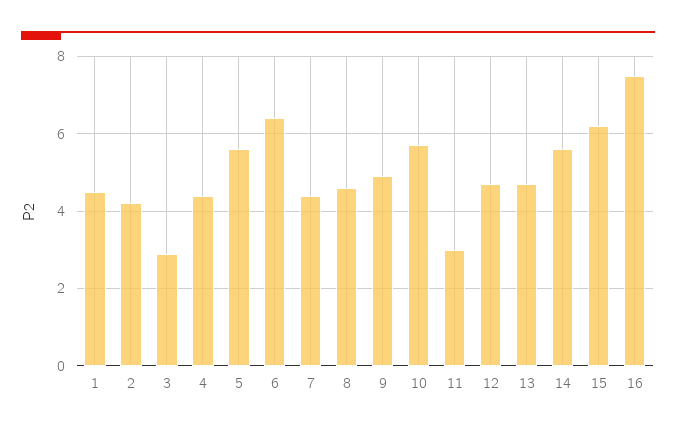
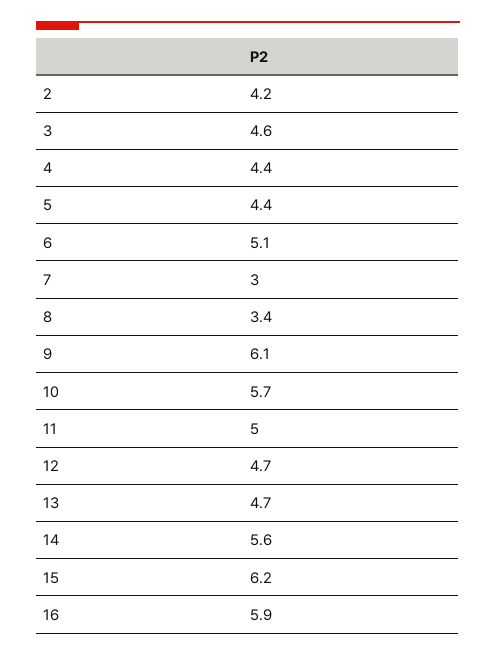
  {
-   "1": 4.5,
    "2": 4.2,
-   "3": 3,
+   "3": 4.6,
    "4": 4.4,
-   "5": 5.5,
+   "5": 4.4,
-   "6": 6.5,
+   "6": 5.1,
-   "7": 4.5,
+   "7": 3,
-   "8": 4.5,
+   "8": 3.4,
-   "9": 5,
+   "9": 6.1,
    "10": 5.7,
-   "11": 3,
+   "11": 5,
    "12": 4.7,
    "13": 4.7,
    "14": 5.6,
    "15": 6.2,
-   "16": 7.5
+   "16": 5.9
  }

